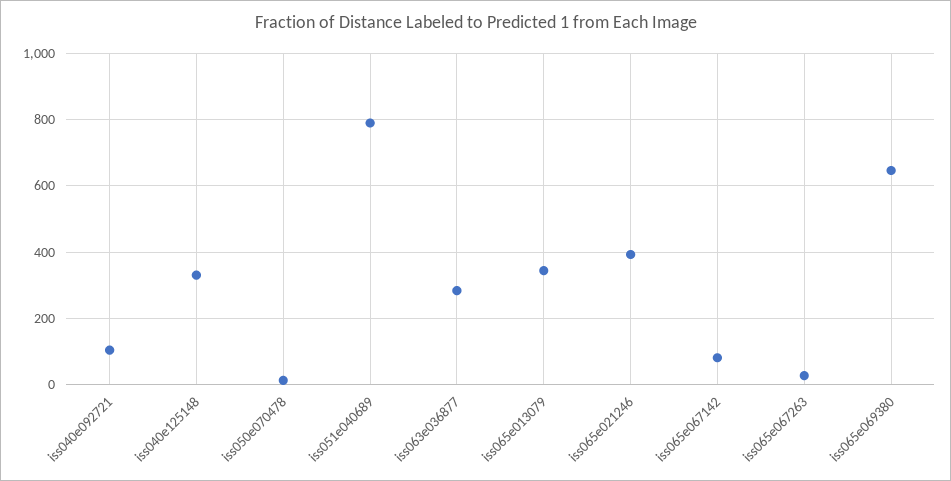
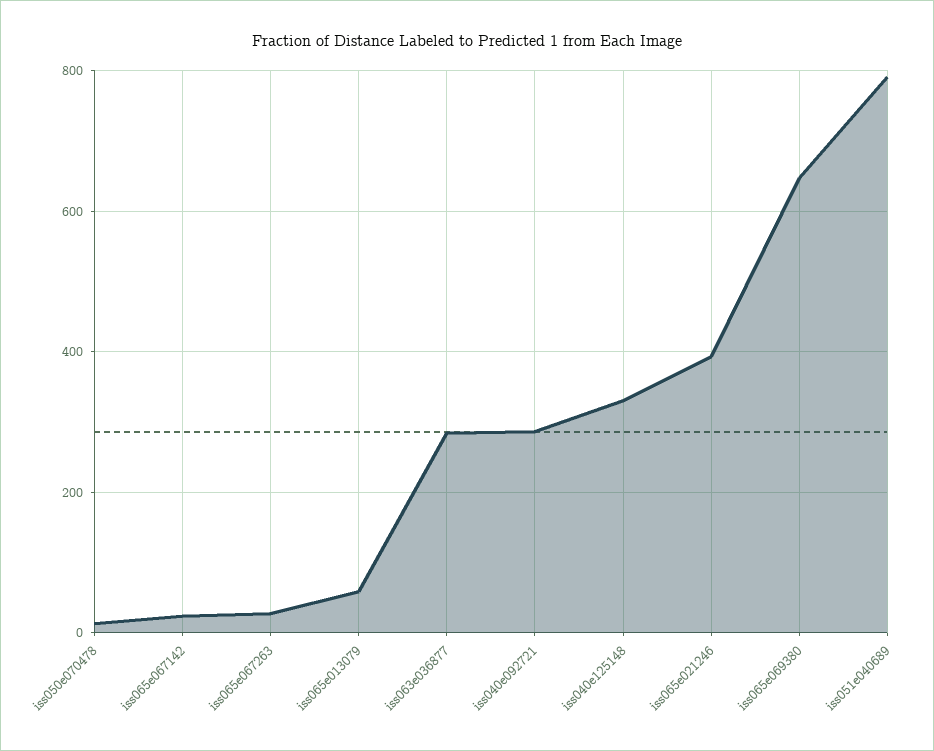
  {
-   "iss040e092721": 100,
+   "iss040e092721": 280,
    "iss040e125148": 340,
    "iss050e070478": 20,
    "iss051e040689": 800,
    "iss063e036877": 280,
-   "iss065e013079": 340,
+   "iss065e013079": 60,
    "iss065e021246": 400,
-   "iss065e067142": 80,
+   "iss065e067142": 20,
    "iss065e067263": 20,
    "iss065e069380": 640
  }

